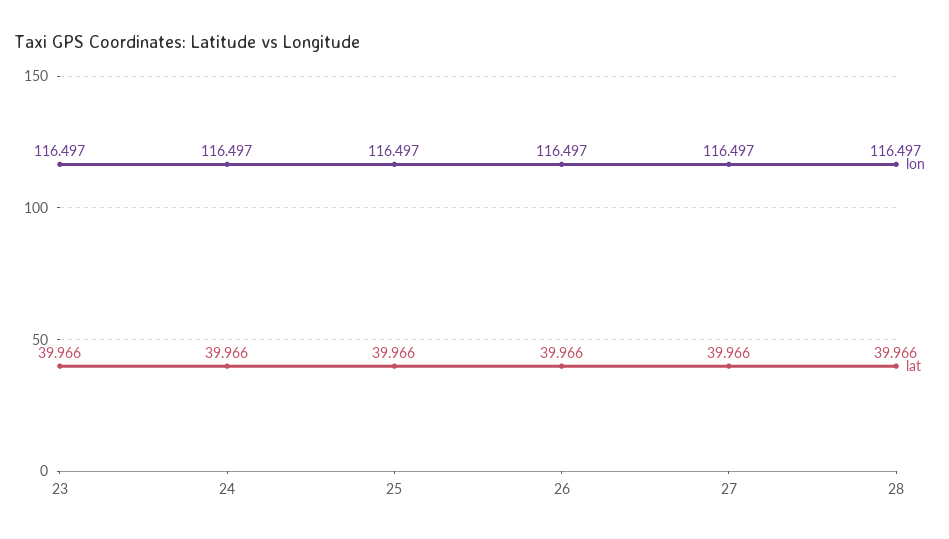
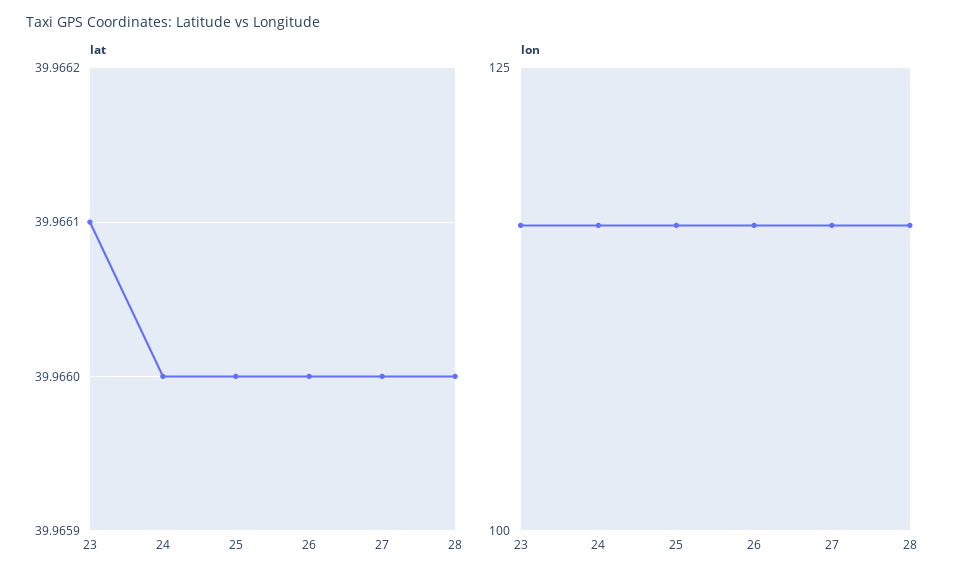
  {
    "lon": {
      "23": 116.497,
      "24": 116.497,
      "25": 116.497,
      "26": 116.497,
      "27": 116.497,
      "28": 116.497
    },
    "lat": {
-     "23": 39.966,
+     "23": 39.9661,
      "24": 39.966,
      "25": 39.966,
      "26": 39.966,
      "27": 39.966,
      "28": 39.966
    }
  }

